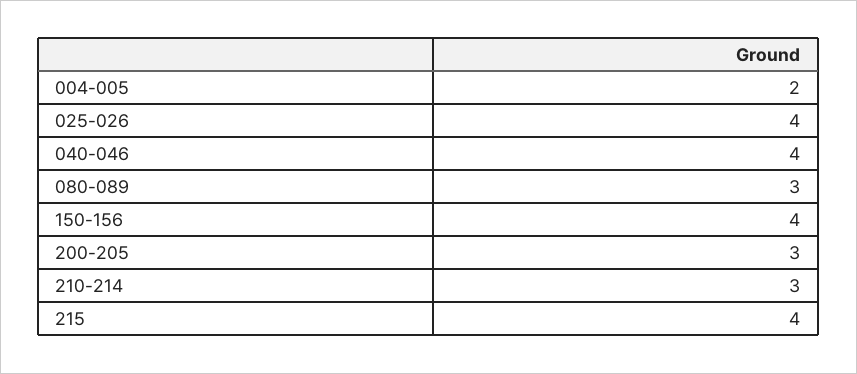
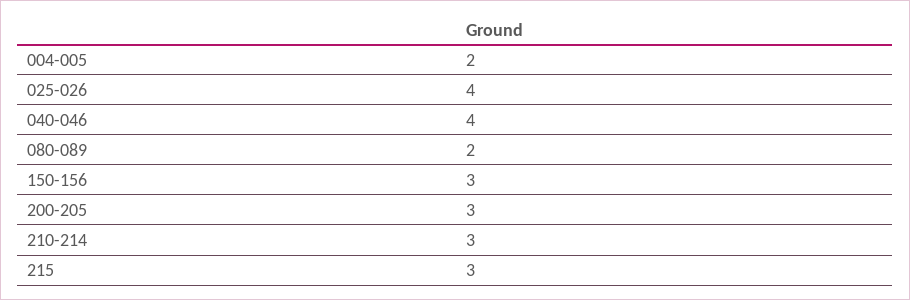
  {
    "004-005": 2,
    "025-026": 4,
    "040-046": 4,
-   "080-089": 3,
+   "080-089": 2,
-   "150-156": 4,
+   "150-156": 3,
    "200-205": 3,
    "210-214": 3,
-   "215": 4
+   "215": 3
  }

